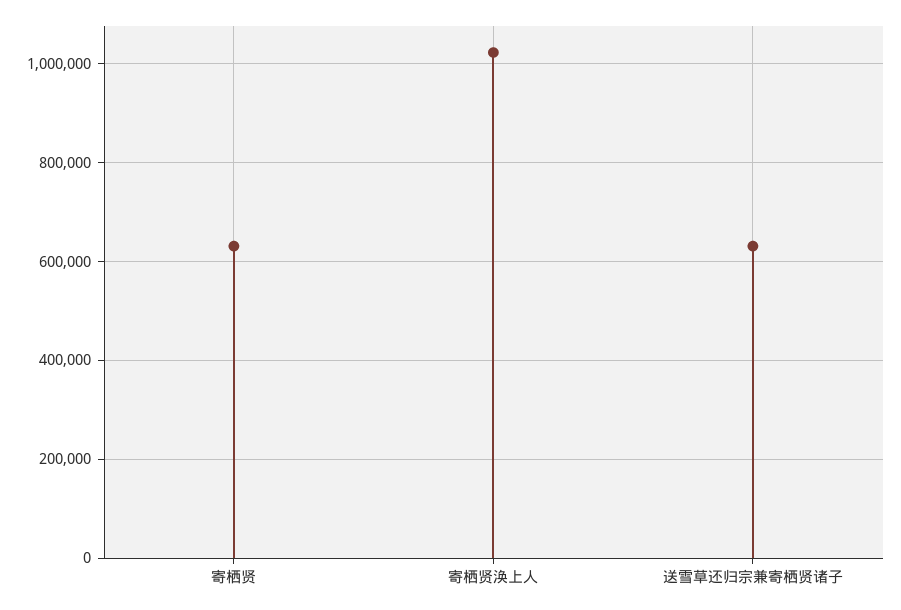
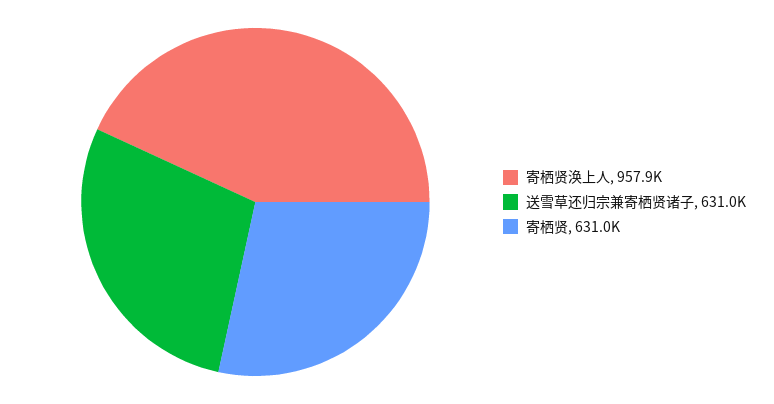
  {
    "寄栖贤": 631000,
-   "寄栖贤涣上人": 1020000,
+   "寄栖贤涣上人": 957900,
    "送雪草还归宗兼寄栖贤诸子": 631000
  }

